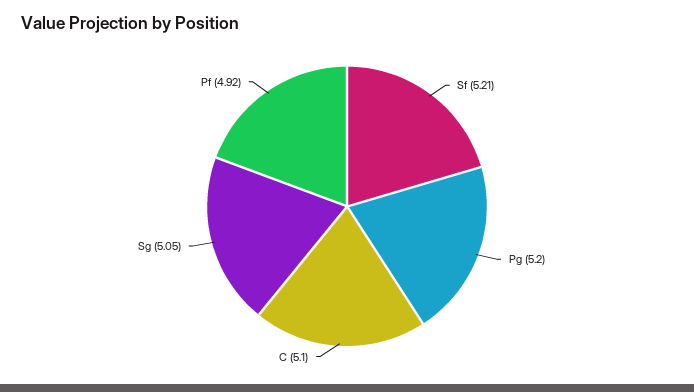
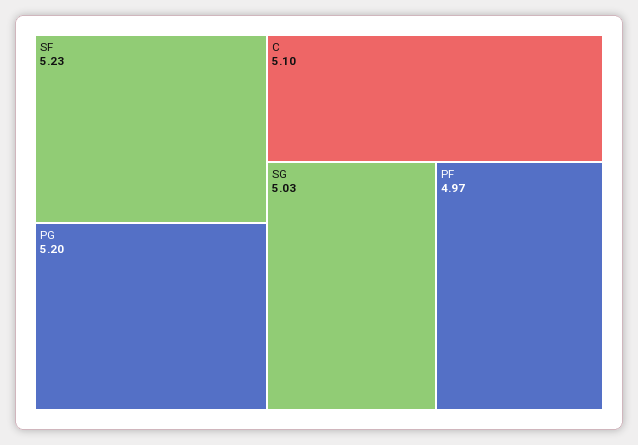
  {
-   "Sf": 5.21,
+   "Sf": 5.23,
    "Pg": 5.2,
    "C": 5.1,
-   "Sg": 5.05,
+   "Sg": 5.03,
-   "Pf": 4.92
+   "Pf": 4.97
  }

